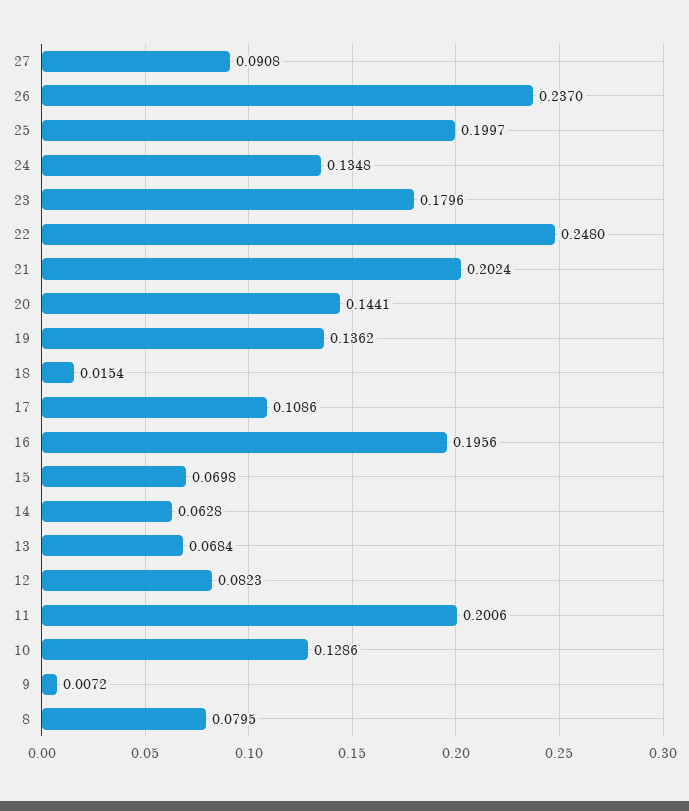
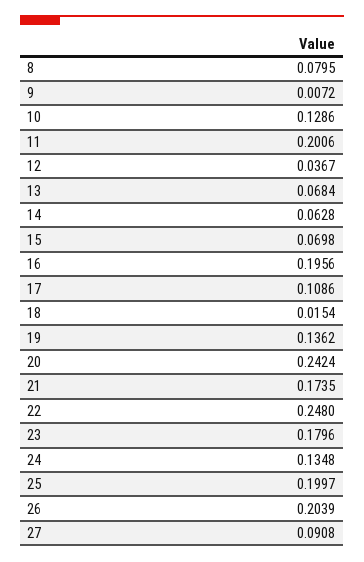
  {
    "27": 0.0908,
-   "26": 0.237,
+   "26": 0.2039,
    "25": 0.1997,
    "24": 0.1348,
    "23": 0.1796,
    "22": 0.248,
-   "21": 0.2024,
+   "21": 0.1735,
-   "20": 0.1441,
+   "20": 0.2424,
    "19": 0.1362,
    "18": 0.0154,
    "17": 0.1086,
    "16": 0.1956,
    "15": 0.0698,
    "14": 0.0628,
    "13": 0.0684,
-   "12": 0.0823,
+   "12": 0.0367,
    "11": 0.2006,
    "10": 0.1286,
    "9": 0.0072,
    "8": 0.0795
  }

